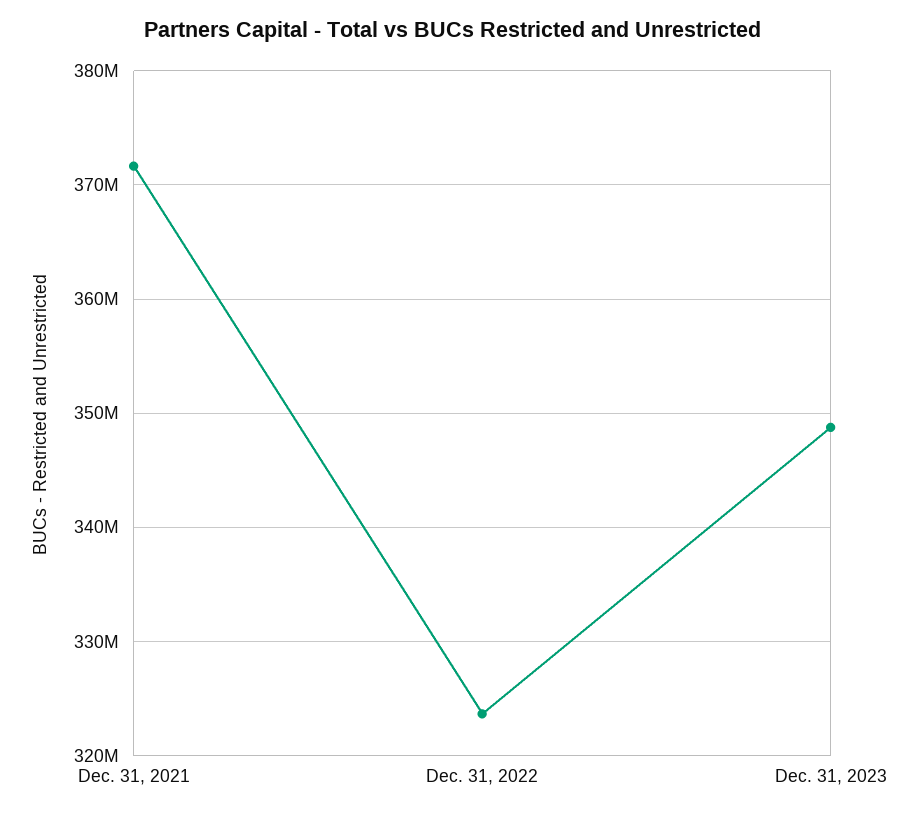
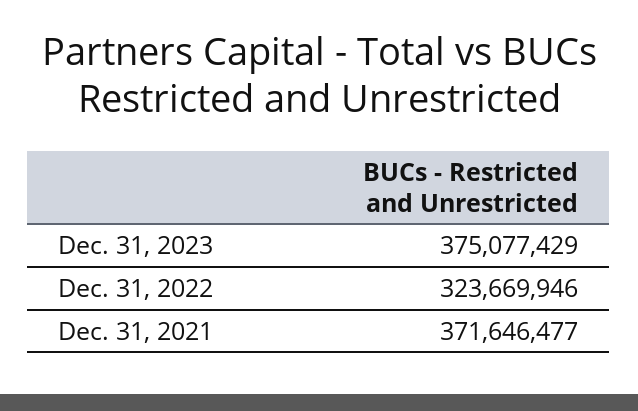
  {
    "Dec. 31, 2021": 371646477,
    "Dec. 31, 2022": 323669946,
-   "Dec. 31, 2023": 349000000
+   "Dec. 31, 2023": 375077429
  }

